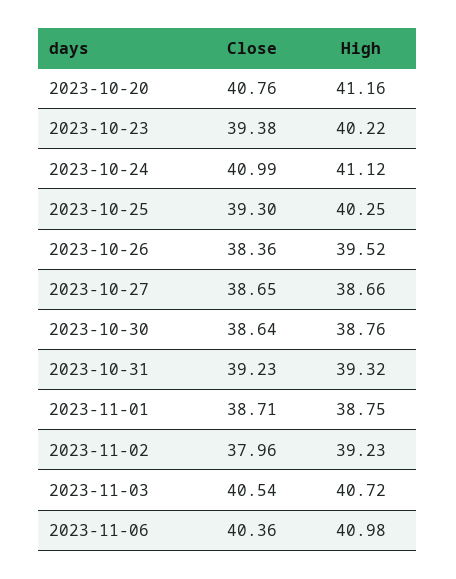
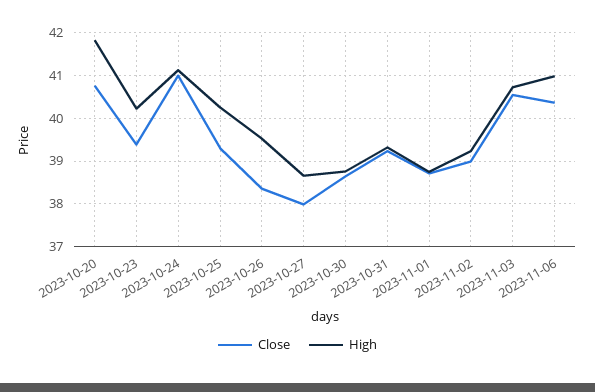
  {
    "Close": {
      "2023-10-20": 40.76,
      "2023-10-23": 39.38,
      "2023-10-24": 40.99,
      "2023-10-25": 39.3,
      "2023-10-26": 38.36,
-     "2023-10-27": 38.65,
+     "2023-10-27": 38,
      "2023-10-30": 38.64,
      "2023-10-31": 39.23,
      "2023-11-01": 38.71,
-     "2023-11-02": 37.96,
+     "2023-11-02": 39,
      "2023-11-03": 40.54,
      "2023-11-06": 40.36
    },
    "High": {
-     "2023-10-20": 41.16,
+     "2023-10-20": 41.8,
      "2023-10-23": 40.22,
      "2023-10-24": 41.12,
      "2023-10-25": 40.25,
      "2023-10-26": 39.52,
      "2023-10-27": 38.66,
      "2023-10-30": 38.76,
      "2023-10-31": 39.32,
      "2023-11-01": 38.75,
      "2023-11-02": 39.23,
      "2023-11-03": 40.72,
      "2023-11-06": 40.98
    }
  }

